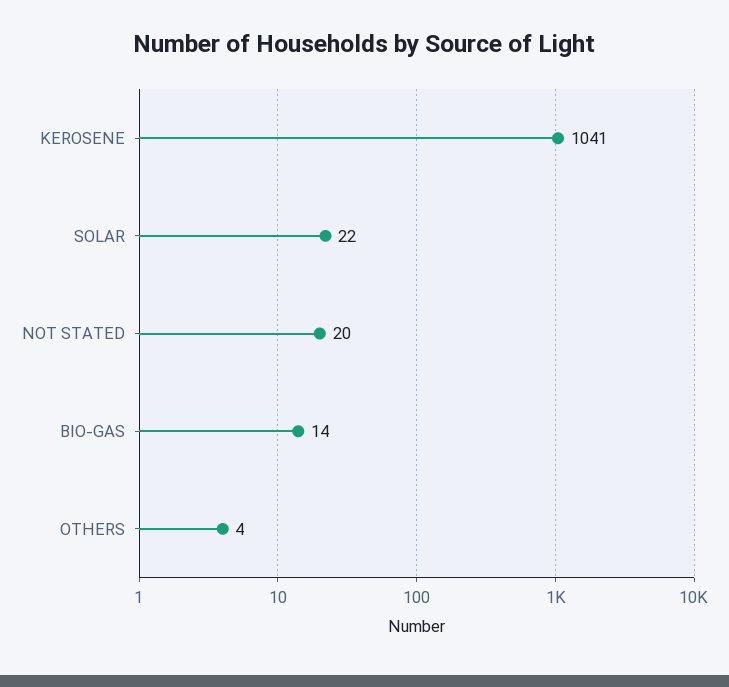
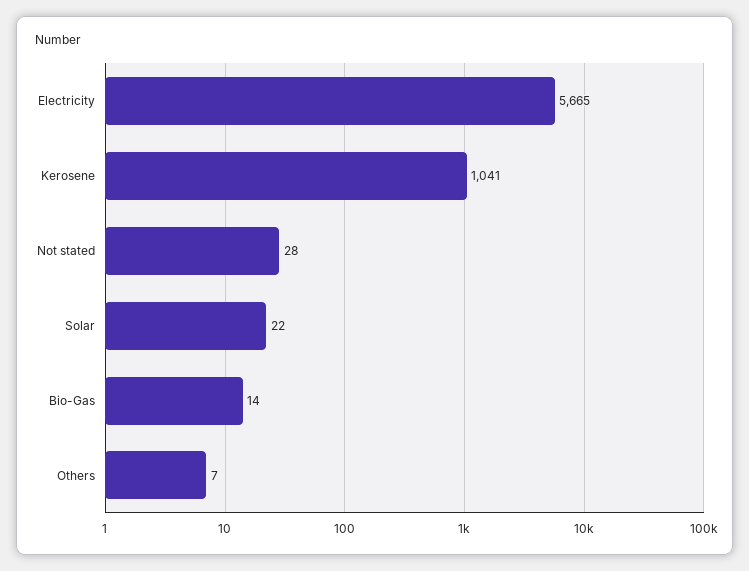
  {
    "KEROSENE": 1041,
    "SOLAR": 22,
-   "NOT STATED": 20,
+   "NOT STATED": 28,
    "BIO-GAS": 14,
-   "OTHERS": 4
+   "OTHERS": 7,
+   "Electricity": 5665
  }

